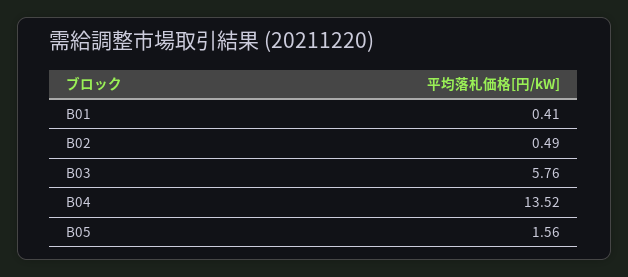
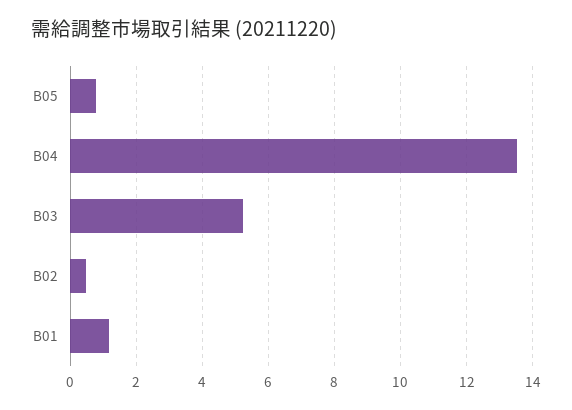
  {
-   "B01": 0.41,
+   "B01": 1.2,
    "B02": 0.49,
-   "B03": 5.76,
+   "B03": 5.2,
    "B04": 13.52,
-   "B05": 1.56
+   "B05": 0.8
  }

